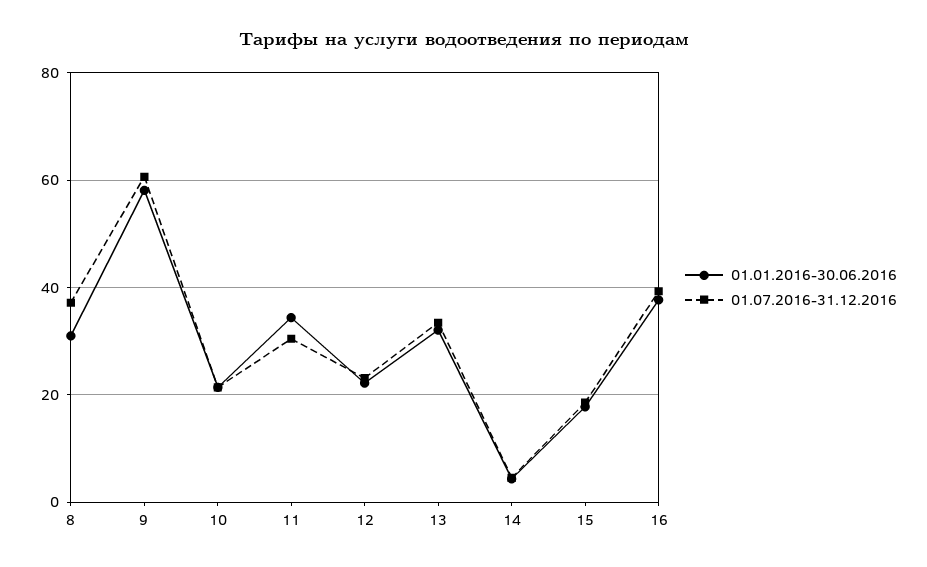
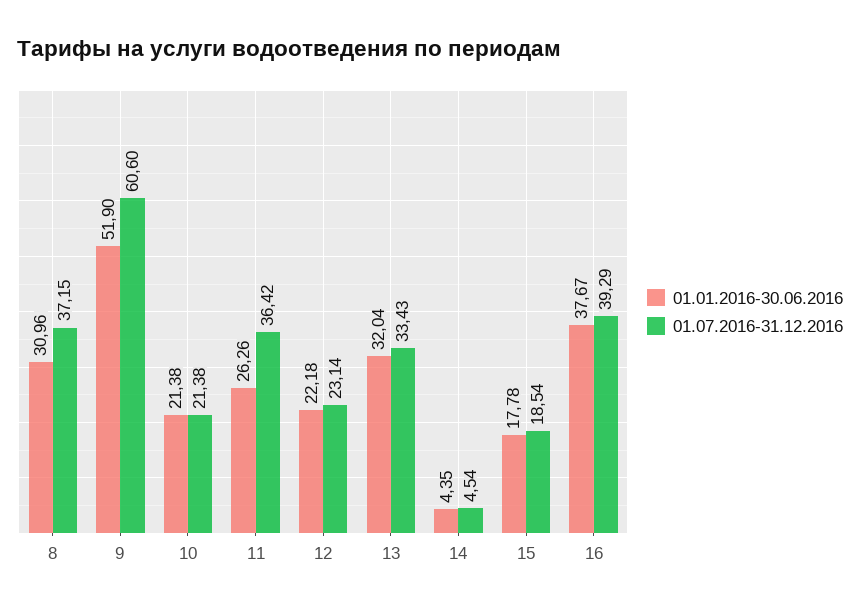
  {
    "01.01.2016-30.06.2016": {
      "8": 30.96,
-     "9": 58,
+     "9": 51.9,
      "10": 21.38,
-     "11": 34,
+     "11": 26.26,
      "12": 22.18,
      "13": 32.04,
      "14": 4.35,
      "15": 17.78,
      "16": 37.67
    },
    "01.07.2016-31.12.2016": {
      "8": 37.15,
      "9": 60.6,
      "10": 21.38,
-     "11": 30,
+     "11": 36.42,
      "12": 23.14,
      "13": 33.43,
      "14": 4.54,
      "15": 18.54,
      "16": 39.29
    }
  }

